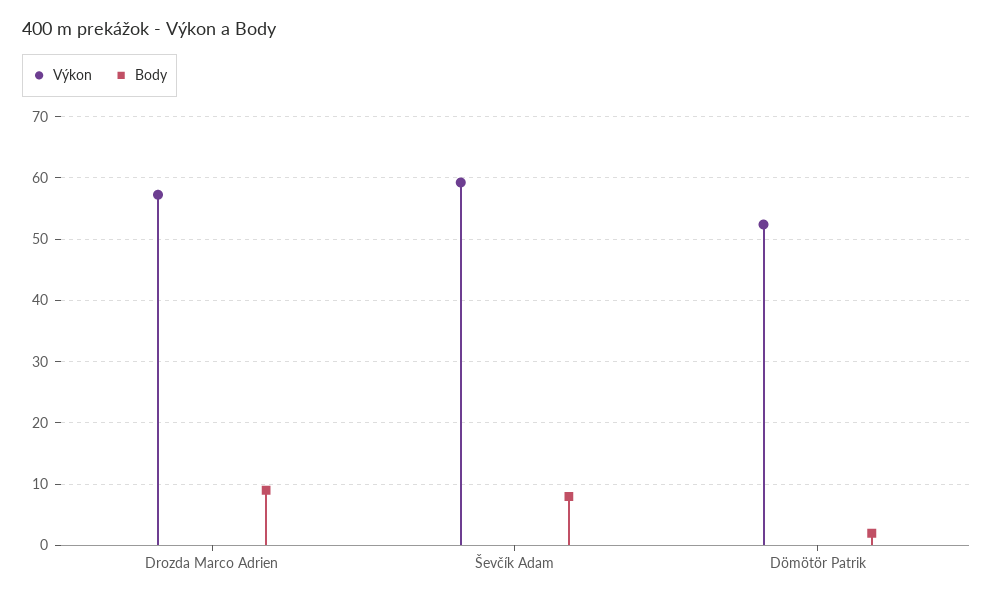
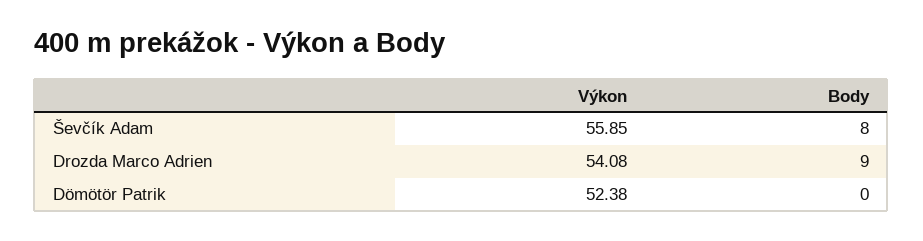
  {
    "Výkon": {
-     "Drozda Marco Adrien": 57,
+     "Drozda Marco Adrien": 54.08,
-     "Ševčík Adam": 59,
+     "Ševčík Adam": 55.85,
      "Dömötör Patrik": 52.38
    },
    "Body": {
      "Drozda Marco Adrien": 9,
      "Ševčík Adam": 8,
-     "Dömötör Patrik": 2
+     "Dömötör Patrik": 0
    }
  }

